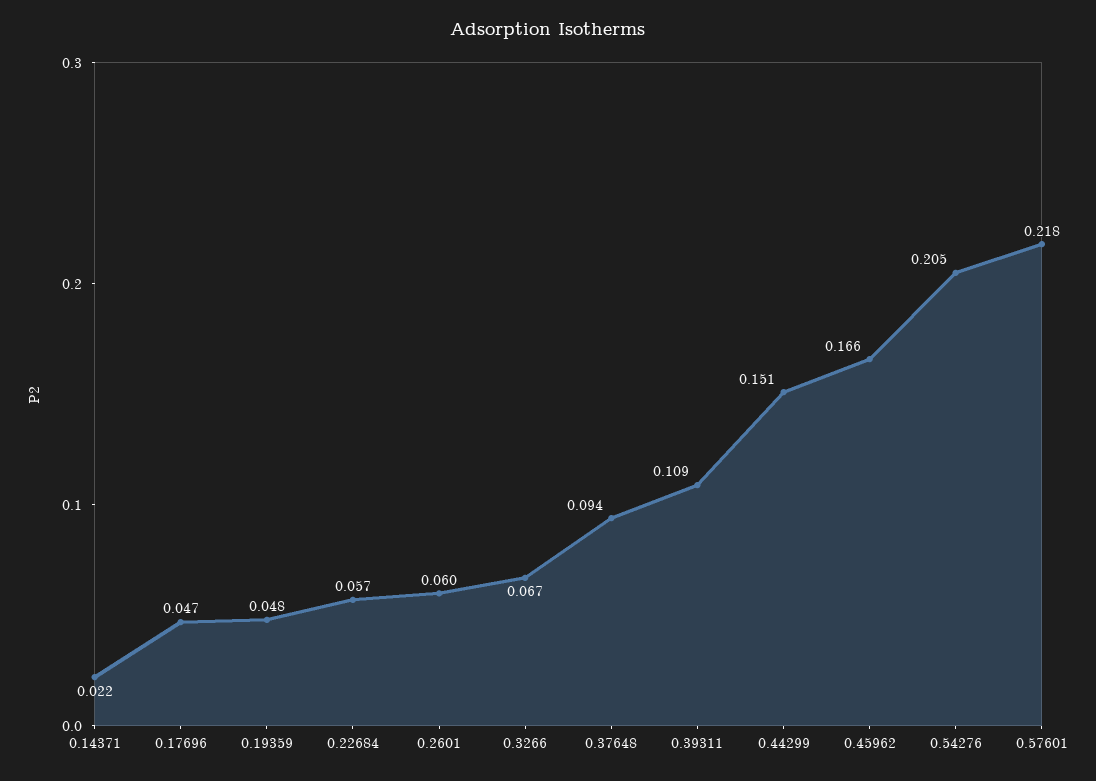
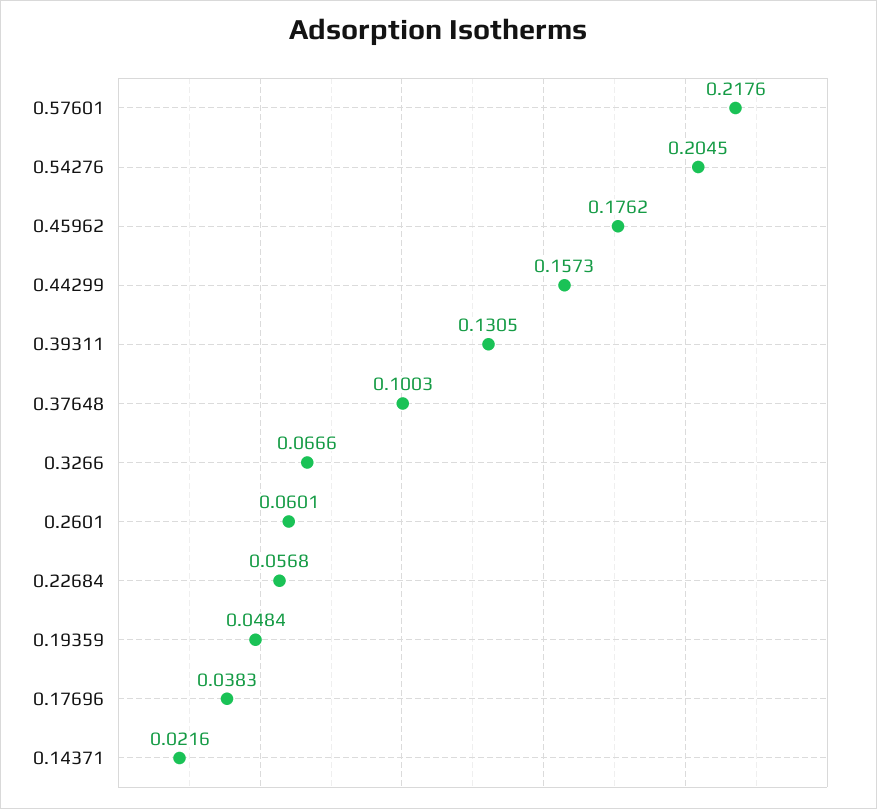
  {
    "0.14371": 0.0216,
-   "0.17696": 0.047,
+   "0.17696": 0.0383,
    "0.19359": 0.0484,
    "0.22684": 0.0568,
    "0.2601": 0.0601,
    "0.3266": 0.0666,
-   "0.37648": 0.094,
+   "0.37648": 0.1003,
-   "0.39311": 0.109,
+   "0.39311": 0.1305,
-   "0.44299": 0.151,
+   "0.44299": 0.1573,
-   "0.45962": 0.166,
+   "0.45962": 0.1762,
    "0.54276": 0.2045,
    "0.57601": 0.2176
  }

